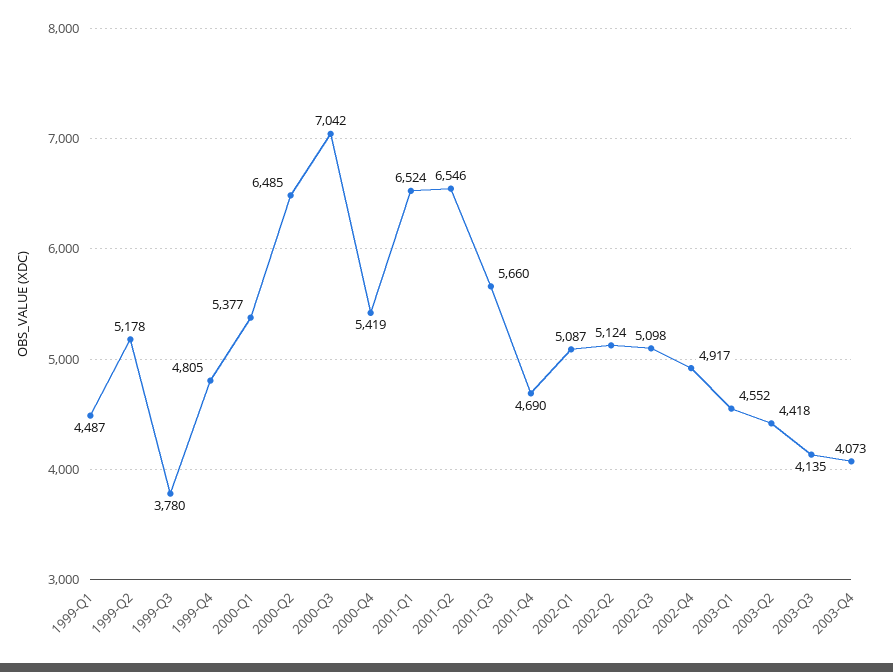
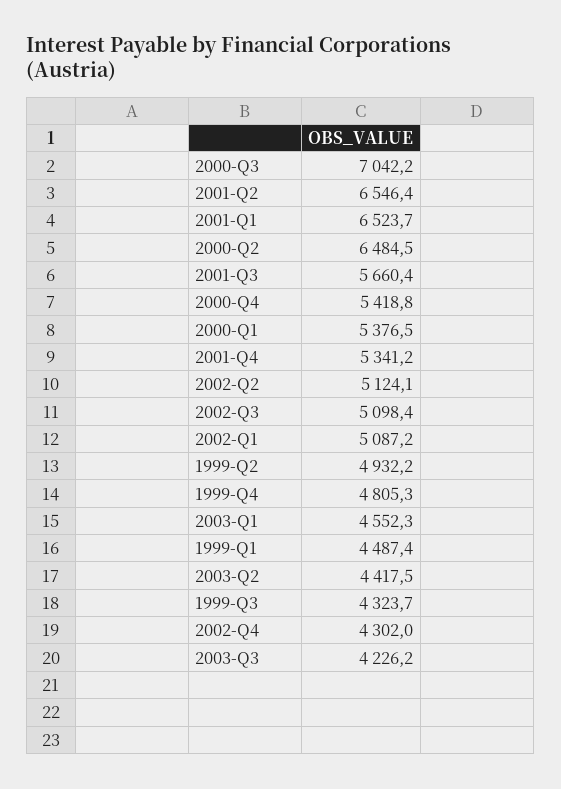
  {
    "1999-Q1": 4487.4,
-   "1999-Q2": 5178,
+   "1999-Q2": 4932.2,
-   "1999-Q3": 3780,
+   "1999-Q3": 4323.7,
    "1999-Q4": 4805.3,
    "2000-Q1": 5376.5,
    "2000-Q2": 6484.5,
    "2000-Q3": 7042.2,
    "2000-Q4": 5418.8,
    "2001-Q1": 6523.7,
    "2001-Q2": 6546.4,
    "2001-Q3": 5660.4,
-   "2001-Q4": 4690,
+   "2001-Q4": 5341.2,
    "2002-Q1": 5087.2,
    "2002-Q2": 5124.1,
    "2002-Q3": 5098.4,
-   "2002-Q4": 4917,
+   "2002-Q4": 4302,
    "2003-Q1": 4552.3,
    "2003-Q2": 4417.5,
-   "2003-Q3": 4135,
+   "2003-Q3": 4226.2
-   "2003-Q4": 4073
  }

